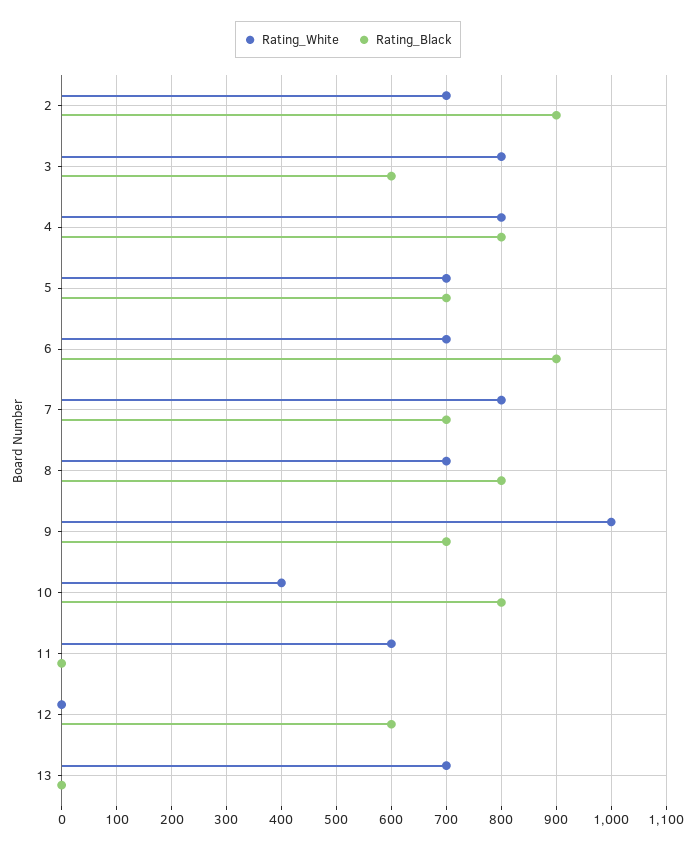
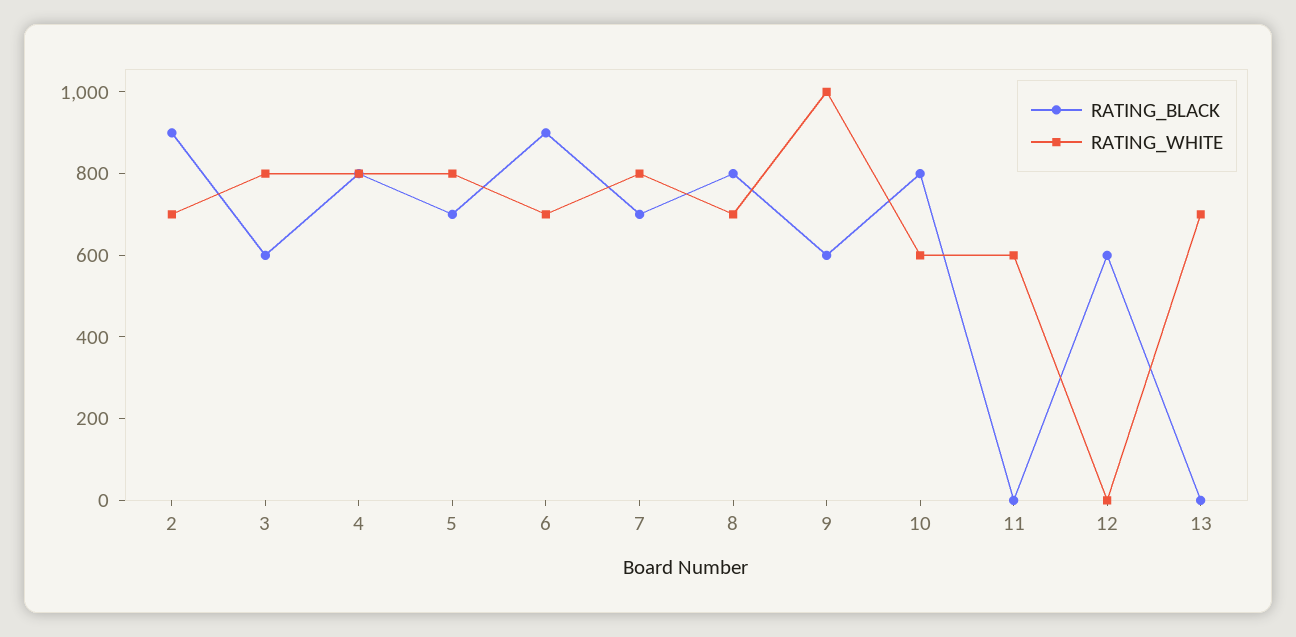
  {
    "Rating_White": {
      "2": 700,
      "3": 800,
      "4": 800,
-     "5": 700,
+     "5": 800,
      "6": 700,
      "7": 800,
      "8": 700,
      "9": 1000,
-     "10": 400,
+     "10": 600,
      "11": 600,
      "12": 0,
      "13": 700
    },
    "Rating_Black": {
      "2": 900,
      "3": 600,
      "4": 800,
      "5": 700,
      "6": 900,
      "7": 700,
      "8": 800,
-     "9": 700,
+     "9": 600,
      "10": 800,
      "11": 0,
      "12": 600,
      "13": 0
    }
  }

